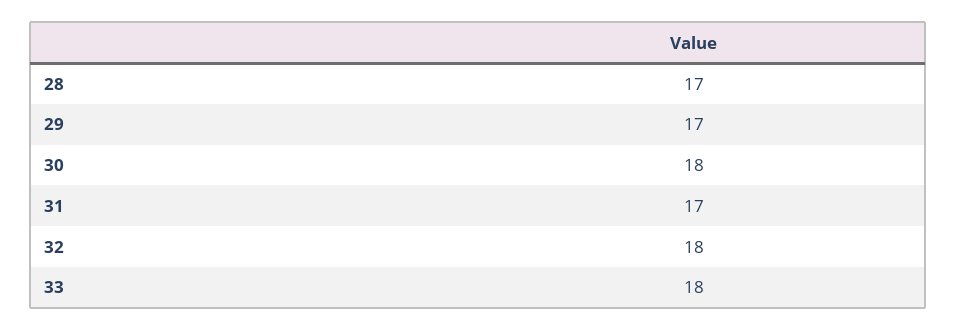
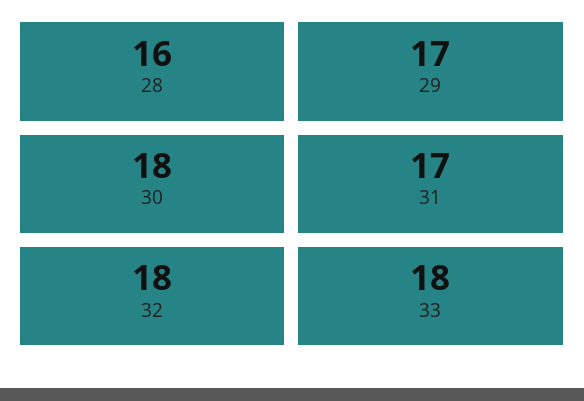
  {
-   "28": 17,
+   "28": 16,
    "29": 17,
    "30": 18,
    "31": 17,
    "32": 18,
    "33": 18
  }

